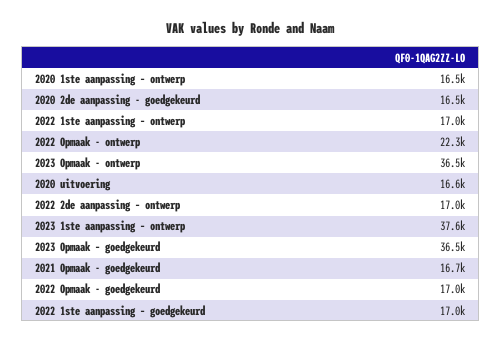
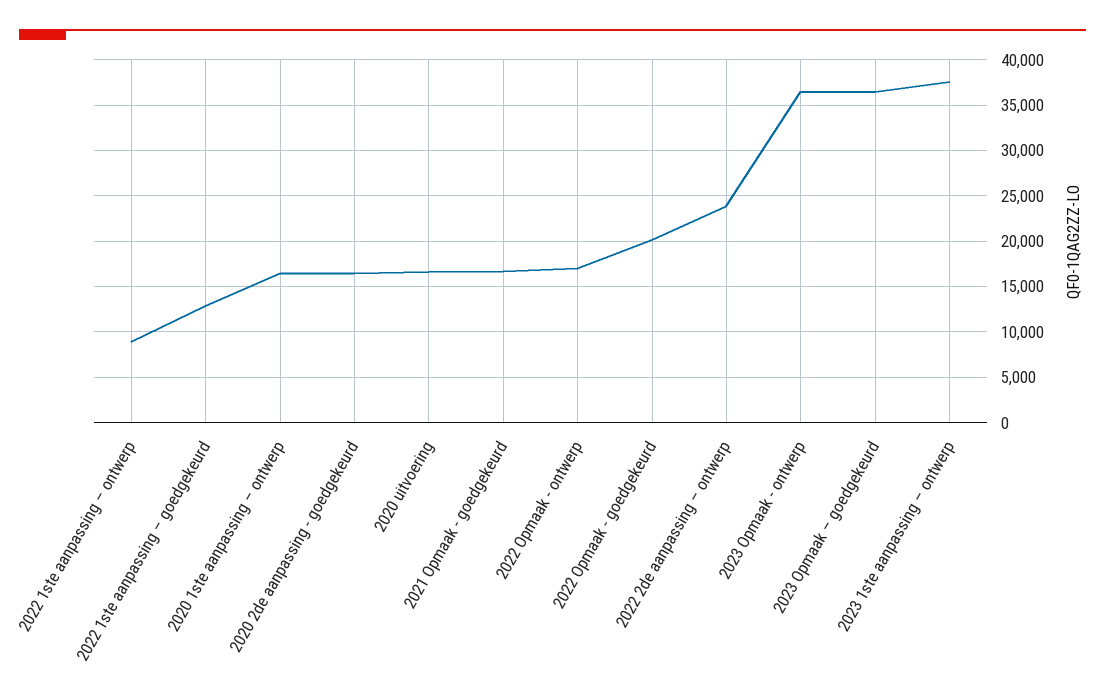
  {
    "2020 1ste aanpassing – ontwerp": 16500,
    "2020 2de aanpassing - goedgekeurd": 16500,
-   "2022 1ste aanpassing – ontwerp": 17000,
+   "2022 1ste aanpassing – ontwerp": 9000,
-   "2022 Opmaak - ontwerp": 22300,
+   "2022 Opmaak - ontwerp": 17000,
    "2023 Opmaak - ontwerp": 36500,
    "2020 uitvoering": 16600,
-   "2022 2de aanpassing – ontwerp": 17000,
+   "2022 2de aanpassing – ontwerp": 24000,
    "2023 1ste aanpassing – ontwerp": 37600,
    "2023 Opmaak – goedgekeurd": 36500,
    "2021 Opmaak - goedgekeurd": 16700,
-   "2022 Opmaak - goedgekeurd": 17000,
+   "2022 Opmaak - goedgekeurd": 20000,
-   "2022 1ste aanpassing – goedgekeurd": 17000
+   "2022 1ste aanpassing – goedgekeurd": 13000
  }

